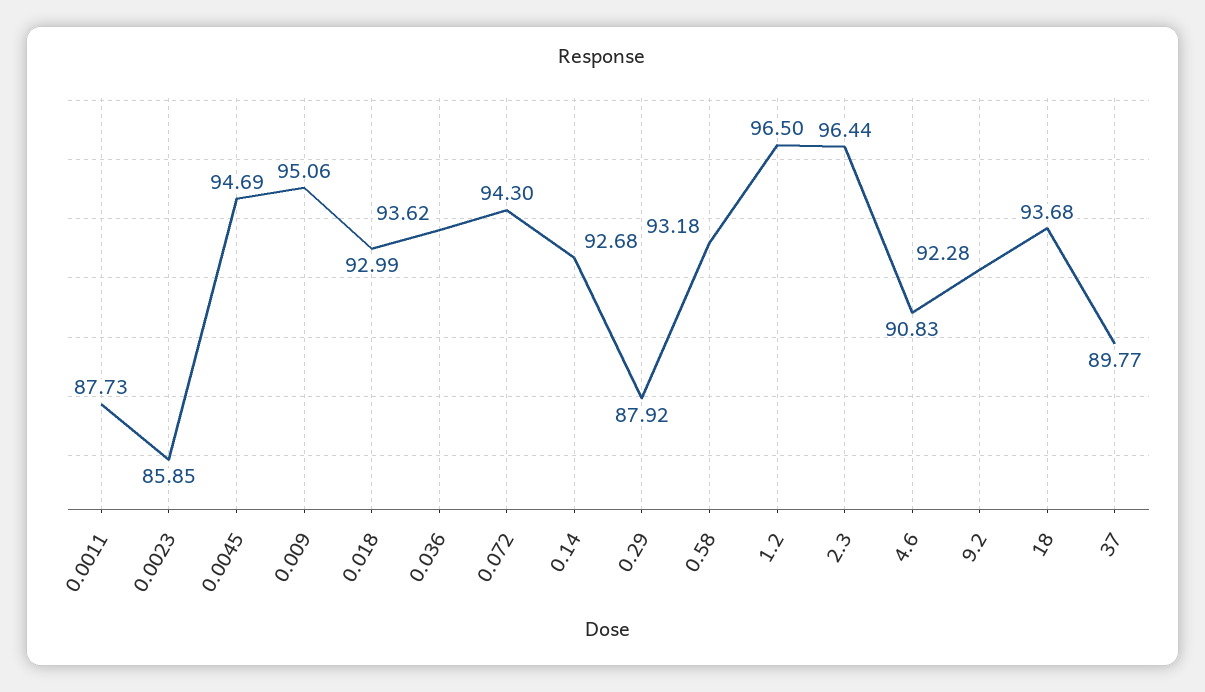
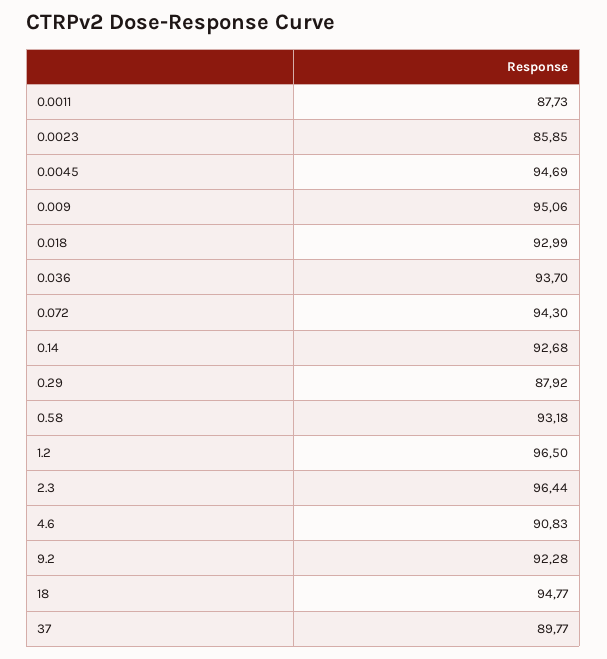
  {
    "0.0011": 87.73,
    "0.0023": 85.85,
    "0.0045": 94.69,
    "0.009": 95.06,
    "0.018": 92.99,
-   "0.036": 93.62,
+   "0.036": 93.7,
    "0.072": 94.3,
    "0.14": 92.68,
    "0.29": 87.92,
    "0.58": 93.18,
    "1.2": 96.5,
    "2.3": 96.44,
    "4.6": 90.83,
    "9.2": 92.28,
-   "18": 93.68,
+   "18": 94.77,
    "37": 89.77
  }

